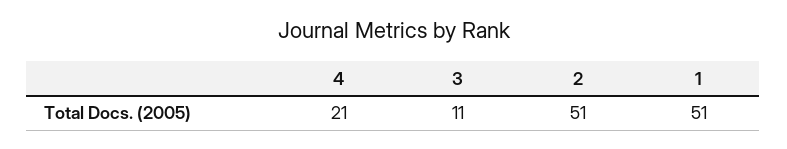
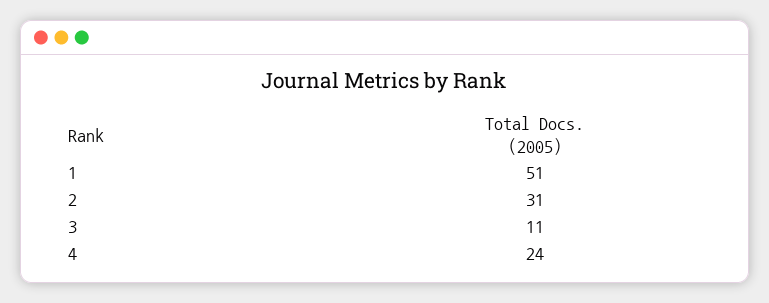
  {
-   "4": 21,
+   "4": 24,
    "3": 11,
-   "2": 51,
+   "2": 31,
    "1": 51
  }

